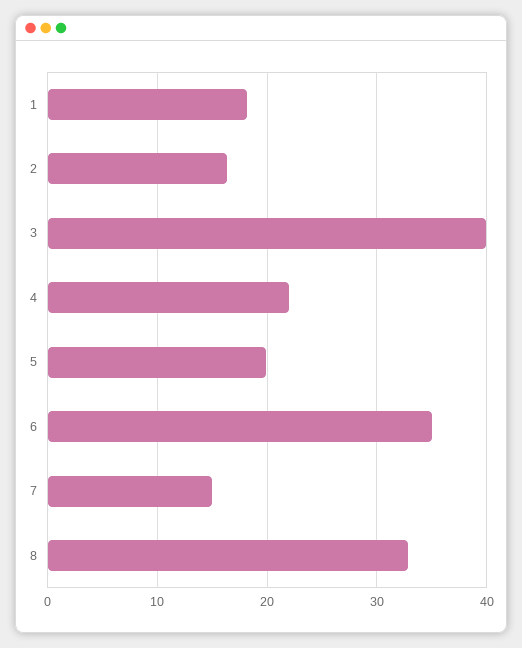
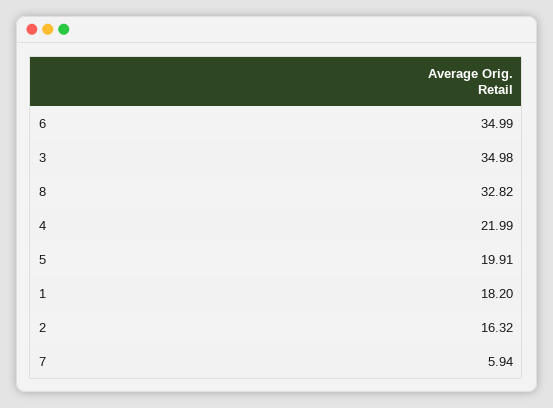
  {
    "1": 18.2,
    "2": 16.32,
-   "3": 40,
+   "3": 34.98,
    "4": 21.99,
    "5": 19.91,
    "6": 34.99,
-   "7": 15,
+   "7": 5.94,
    "8": 32.82
  }

